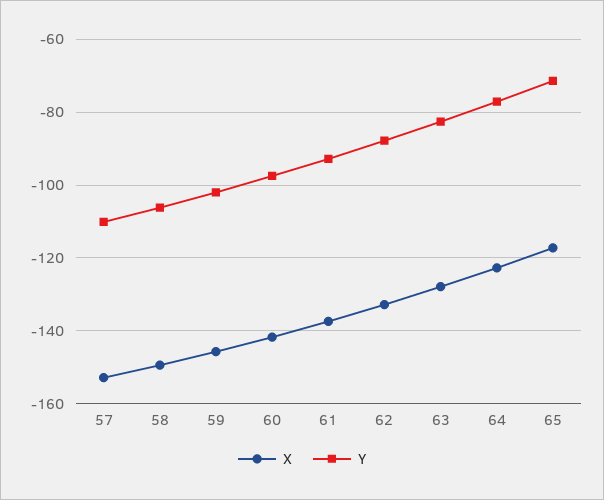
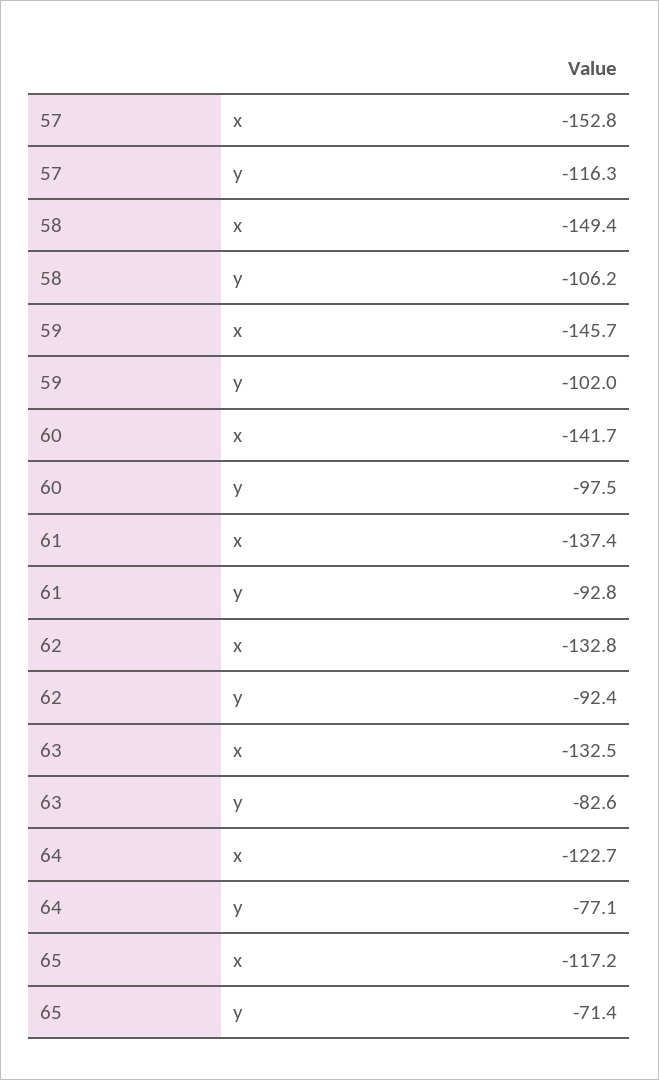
  {
    "X": {
      "57": -152.8,
      "58": -149.4,
      "59": -145.7,
      "60": -141.7,
      "61": -137.4,
      "62": -132.8,
-     "63": -128,
+     "63": -132.5,
      "64": -122.7,
      "65": -117.2
    },
    "Y": {
-     "57": -110,
+     "57": -116.3,
      "58": -106.2,
      "59": -102,
      "60": -97.5,
      "61": -92.8,
-     "62": -88,
+     "62": -92.4,
      "63": -82.6,
      "64": -77.1,
      "65": -71.4
    }
  }

